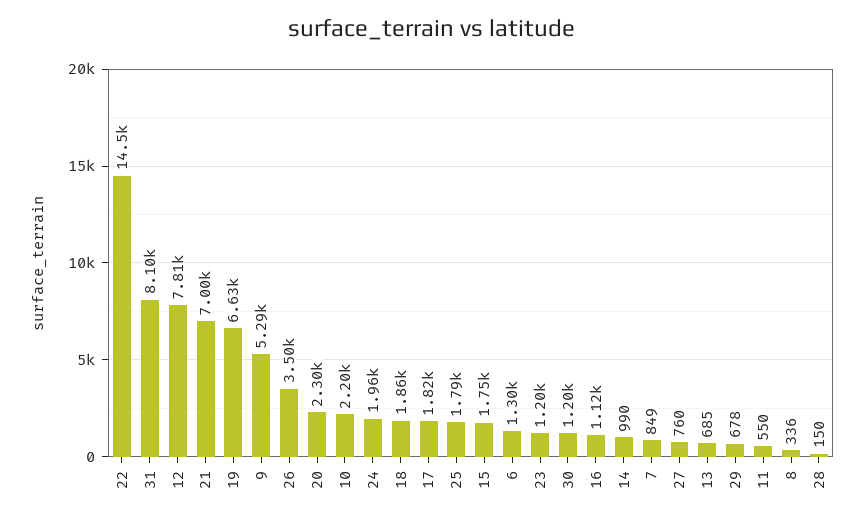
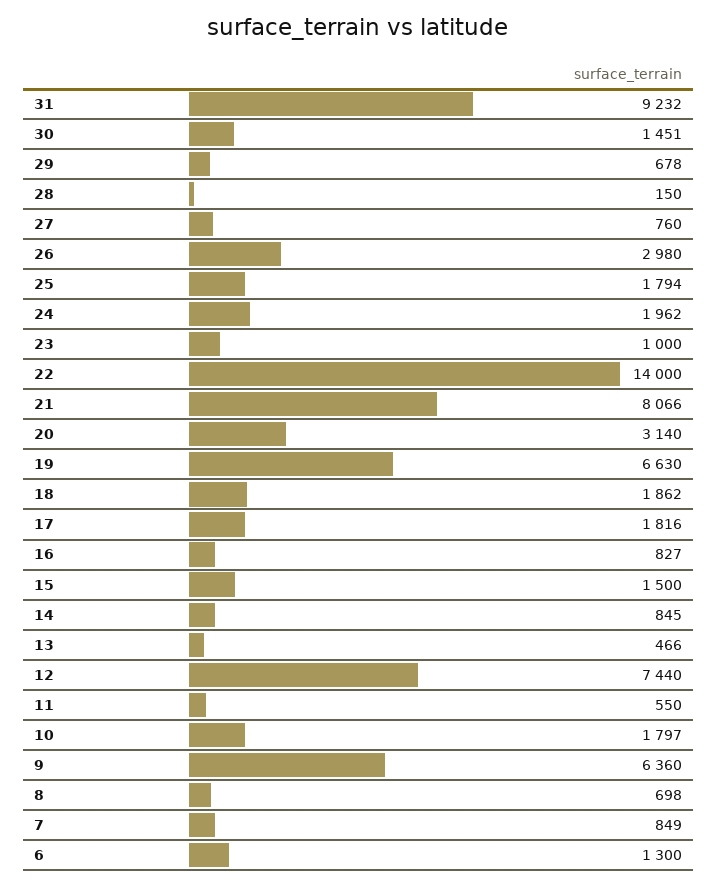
  {
-   "22": 14500,
+   "22": 14000,
-   "31": 8100,
+   "31": 9232,
-   "12": 7810,
+   "12": 7440,
-   "21": 7000,
+   "21": 8066,
    "19": 6630,
-   "9": 5290,
+   "9": 6360,
-   "26": 3500,
+   "26": 2980,
-   "20": 2300,
+   "20": 3140,
-   "10": 2200,
+   "10": 1797,
    "24": 1962,
    "18": 1862,
    "17": 1816,
    "25": 1794,
-   "15": 1750,
+   "15": 1500,
    "6": 1300,
-   "23": 1200,
+   "23": 1000,
-   "30": 1200,
+   "30": 1451,
-   "16": 1120,
+   "16": 827,
-   "14": 990,
+   "14": 845,
    "7": 849,
    "27": 760,
-   "13": 685,
+   "13": 466,
    "29": 678,
    "11": 550,
-   "8": 336,
+   "8": 698,
    "28": 150
  }

